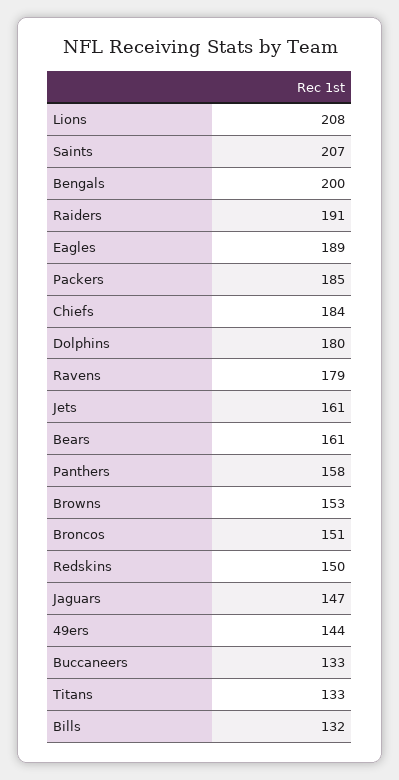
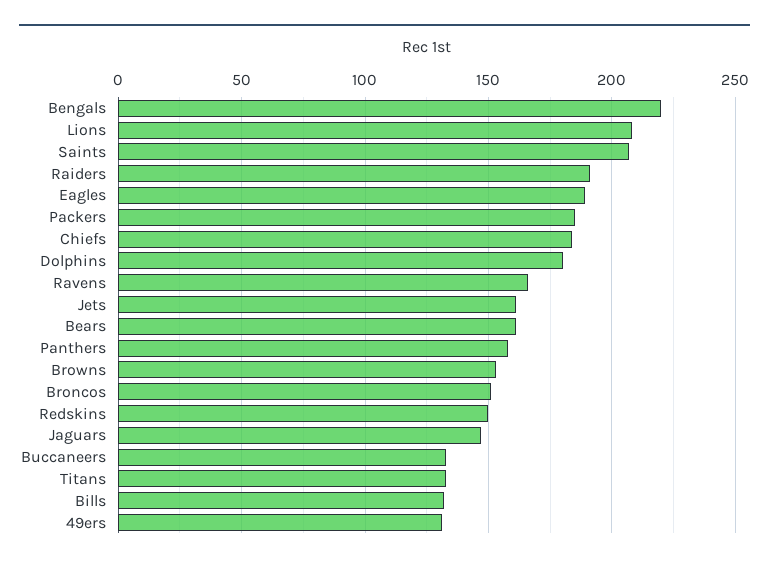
  {
    "Lions": 208,
    "Saints": 207,
-   "Bengals": 200,
+   "Bengals": 220,
    "Raiders": 191,
    "Eagles": 189,
    "Packers": 185,
    "Chiefs": 184,
    "Dolphins": 180,
-   "Ravens": 179,
+   "Ravens": 165,
    "Jets": 161,
    "Bears": 161,
    "Panthers": 158,
    "Browns": 153,
    "Broncos": 151,
    "Redskins": 150,
    "Jaguars": 147,
-   "49ers": 144,
+   "49ers": 130,
    "Buccaneers": 133,
    "Titans": 133,
    "Bills": 132
  }

